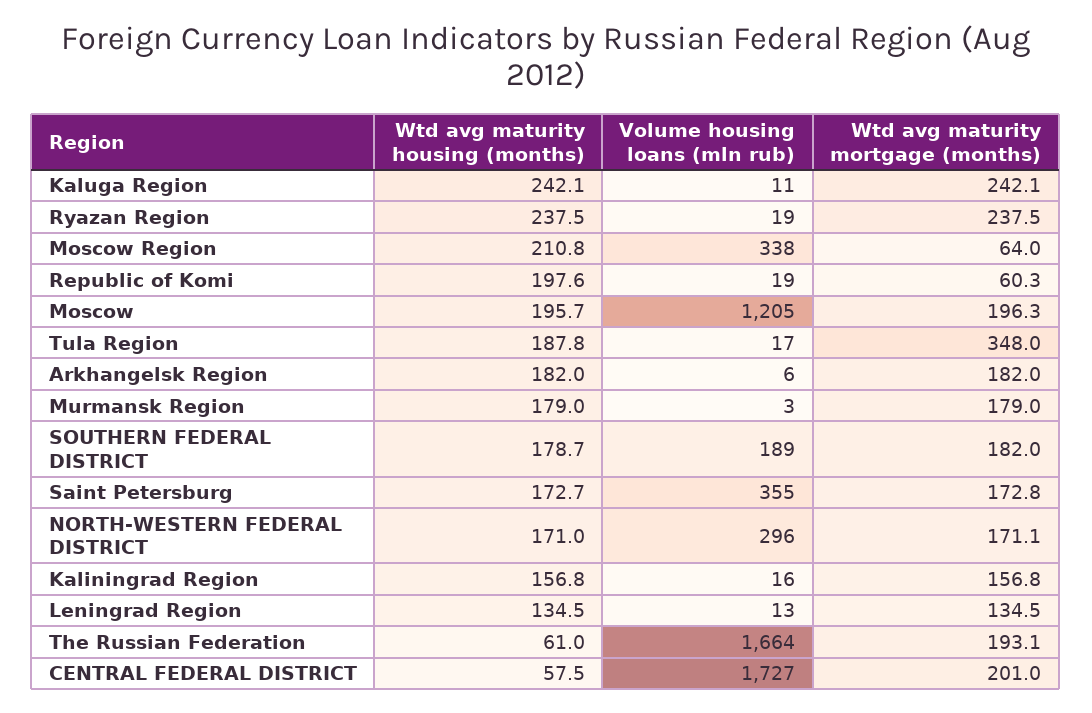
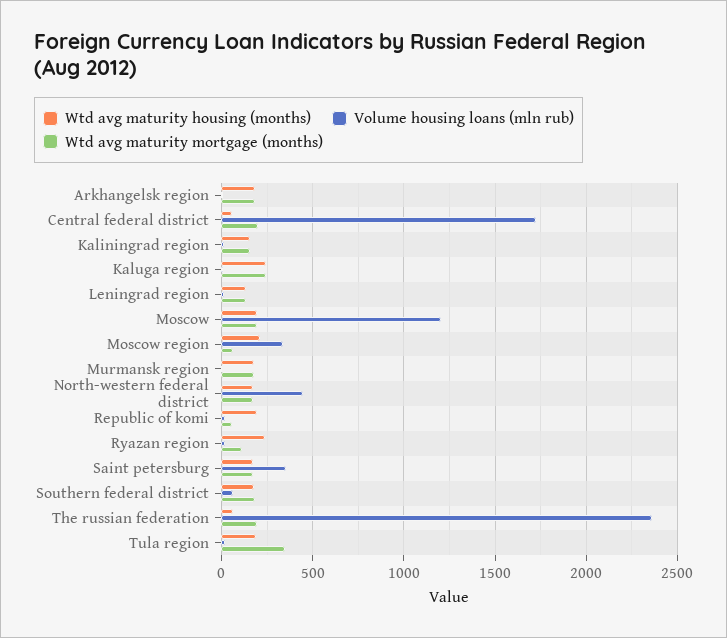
  {
    "Wtd avg maturity housing (months)": {
      "Kaluga Region": 242.1,
      "Ryazan Region": 237.5,
      "Moscow Region": 210.8,
      "Republic of Komi": 197.6,
      "Moscow": 195.7,
      "Tula Region": 187.8,
      "Arkhangelsk Region": 182,
      "Murmansk Region": 179,
      "SOUTHERN FEDERAL DISTRICT": 178.7,
      "Saint Petersburg": 172.7,
      "NORTH-WESTERN FEDERAL DISTRICT": 171,
      "Kaliningrad Region": 156.8,
      "Leningrad Region": 134.5,
      "The Russian Federation": 61,
      "CENTRAL FEDERAL DISTRICT": 57.5
    },
    "Volume housing loans (mln rub)": {
      "Kaluga Region": 11,
      "Ryazan Region": 19,
      "Moscow Region": 338,
      "Republic of Komi": 19,
      "Moscow": 1205,
      "Tula Region": 17,
      "Arkhangelsk Region": 6,
      "Murmansk Region": 3,
-     "SOUTHERN FEDERAL DISTRICT": 189,
+     "SOUTHERN FEDERAL DISTRICT": 50,
      "Saint Petersburg": 355,
-     "NORTH-WESTERN FEDERAL DISTRICT": 296,
+     "NORTH-WESTERN FEDERAL DISTRICT": 450,
      "Kaliningrad Region": 16,
      "Leningrad Region": 13,
-     "The Russian Federation": 1664,
+     "The Russian Federation": 2350,
      "CENTRAL FEDERAL DISTRICT": 1727
    },
    "Wtd avg maturity mortgage (months)": {
      "Kaluga Region": 242.1,
-     "Ryazan Region": 237.5,
+     "Ryazan Region": 100,
      "Moscow Region": 64,
      "Republic of Komi": 60.3,
      "Moscow": 196.3,
      "Tula Region": 348,
      "Arkhangelsk Region": 182,
      "Murmansk Region": 179,
      "SOUTHERN FEDERAL DISTRICT": 182,
      "Saint Petersburg": 172.8,
      "NORTH-WESTERN FEDERAL DISTRICT": 171.1,
      "Kaliningrad Region": 156.8,
      "Leningrad Region": 134.5,
      "The Russian Federation": 193.1,
      "CENTRAL FEDERAL DISTRICT": 201
    }
  }

